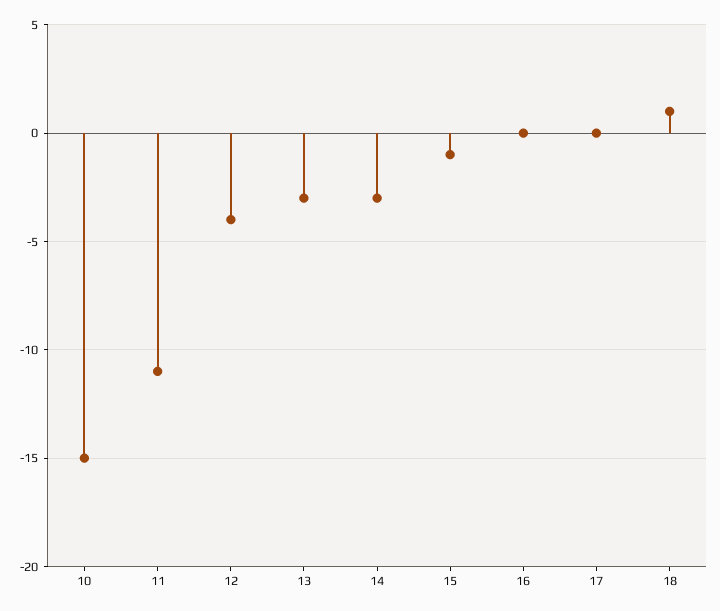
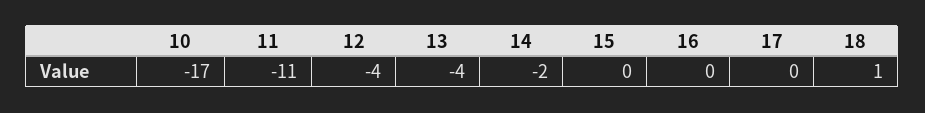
  {
-   "10": -15,
+   "10": -17,
    "11": -11,
    "12": -4,
-   "13": -3,
+   "13": -4,
-   "14": -3,
+   "14": -2,
-   "15": -1,
+   "15": 0,
    "16": 0,
    "17": 0,
    "18": 1
  }

